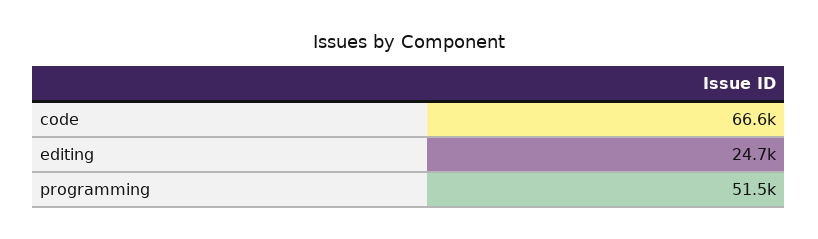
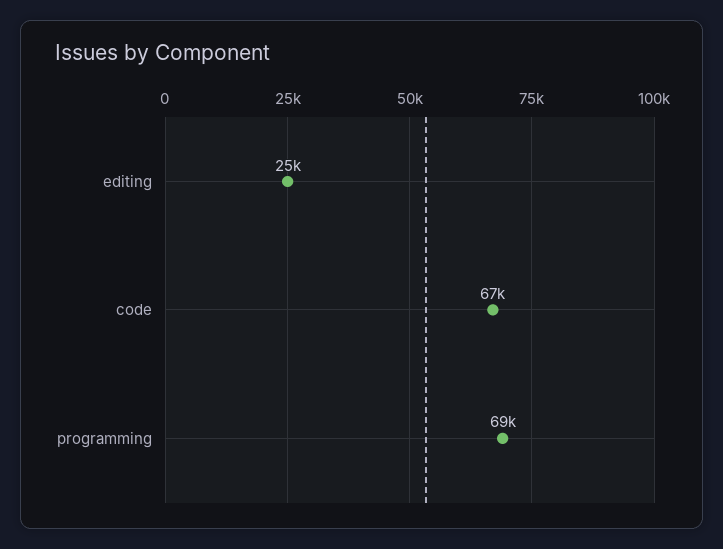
  {
    "code": 66600,
    "editing": 24700,
-   "programming": 51500
+   "programming": 69000
  }

